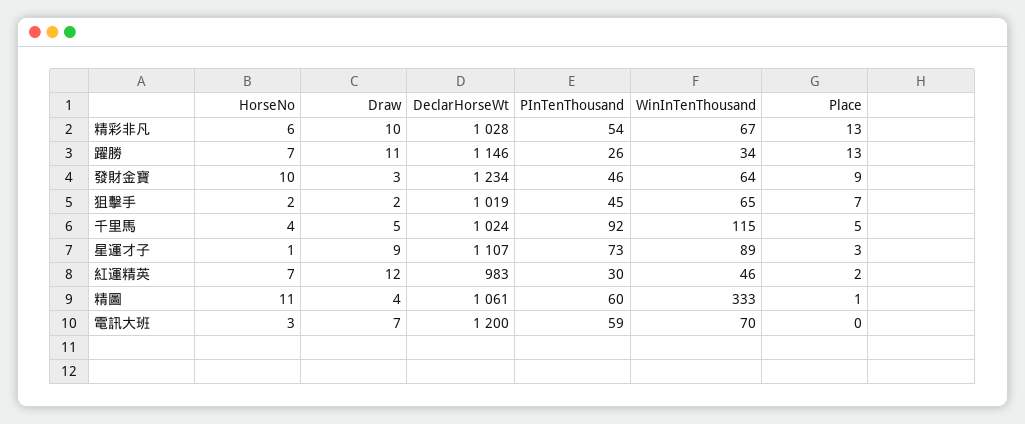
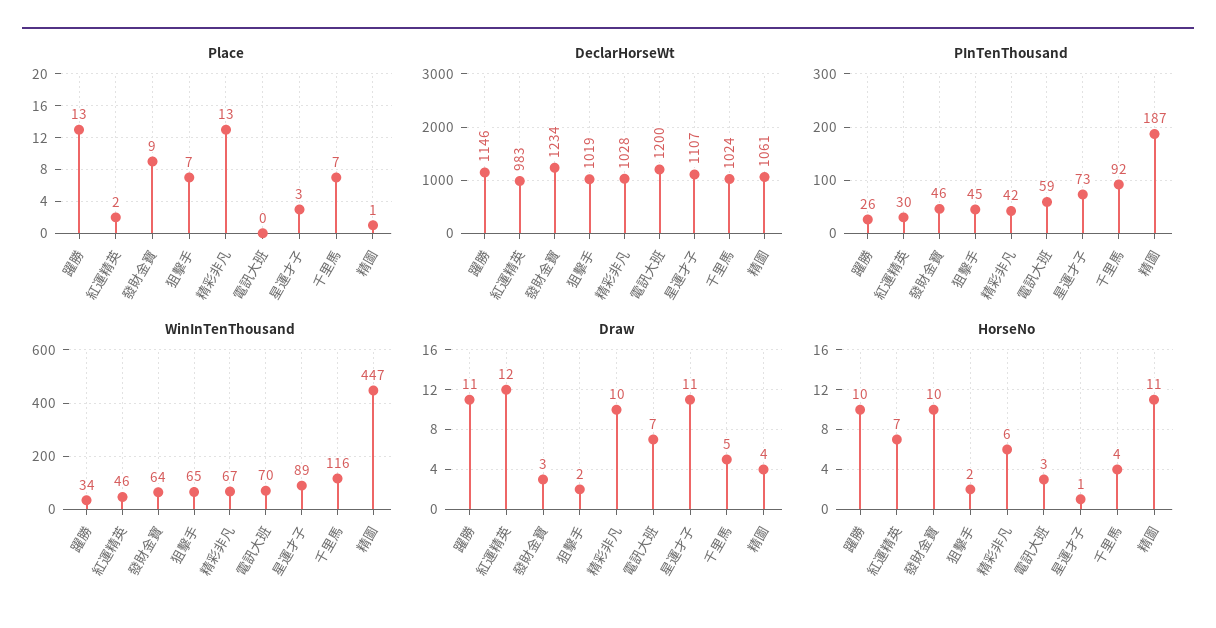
  {
    "HorseNo": {
      "精彩非凡": 6,
-     "躍勝": 7,
+     "躍勝": 10,
      "發財金寶": 10,
      "狙擊手": 2,
      "千里馬": 4,
      "星運才子": 1,
      "紅運精英": 7,
      "精圖": 11,
      "電訊大班": 3
    },
    "Draw": {
      "精彩非凡": 10,
      "躍勝": 11,
      "發財金寶": 3,
      "狙擊手": 2,
      "千里馬": 5,
-     "星運才子": 9,
+     "星運才子": 11,
      "紅運精英": 12,
      "精圖": 4,
      "電訊大班": 7
    },
    "DeclarHorseWt": {
      "精彩非凡": 1028,
      "躍勝": 1146,
      "發財金寶": 1234,
      "狙擊手": 1019,
      "千里馬": 1024,
      "星運才子": 1107,
      "紅運精英": 983,
      "精圖": 1061,
      "電訊大班": 1200
    },
    "PInTenThousand": {
-     "精彩非凡": 54,
+     "精彩非凡": 42,
      "躍勝": 26,
      "發財金寶": 46,
      "狙擊手": 45,
      "千里馬": 92,
      "星運才子": 73,
      "紅運精英": 30,
-     "精圖": 60,
+     "精圖": 187,
      "電訊大班": 59
    },
    "WinInTenThousand": {
      "精彩非凡": 67,
      "躍勝": 34,
      "發財金寶": 64,
      "狙擊手": 65,
-     "千里馬": 115,
+     "千里馬": 116,
      "星運才子": 89,
      "紅運精英": 46,
-     "精圖": 333,
+     "精圖": 447,
      "電訊大班": 70
    },
    "Place": {
      "精彩非凡": 13,
      "躍勝": 13,
      "發財金寶": 9,
      "狙擊手": 7,
-     "千里馬": 5,
+     "千里馬": 7,
      "星運才子": 3,
      "紅運精英": 2,
      "精圖": 1,
      "電訊大班": 0
    }
  }

